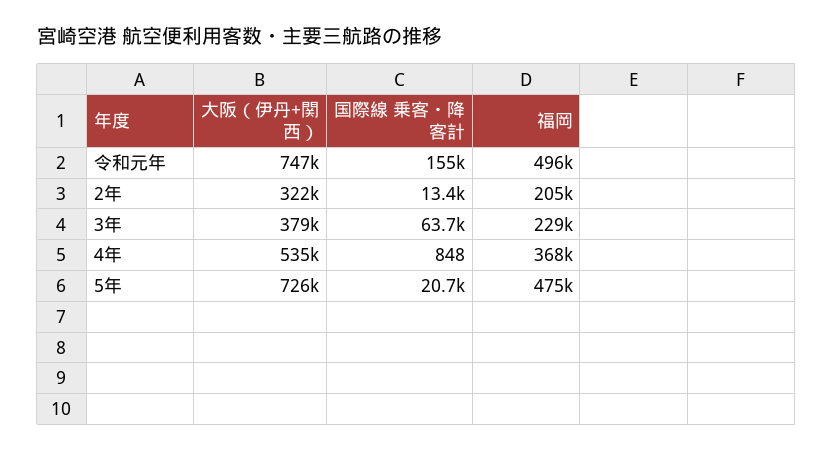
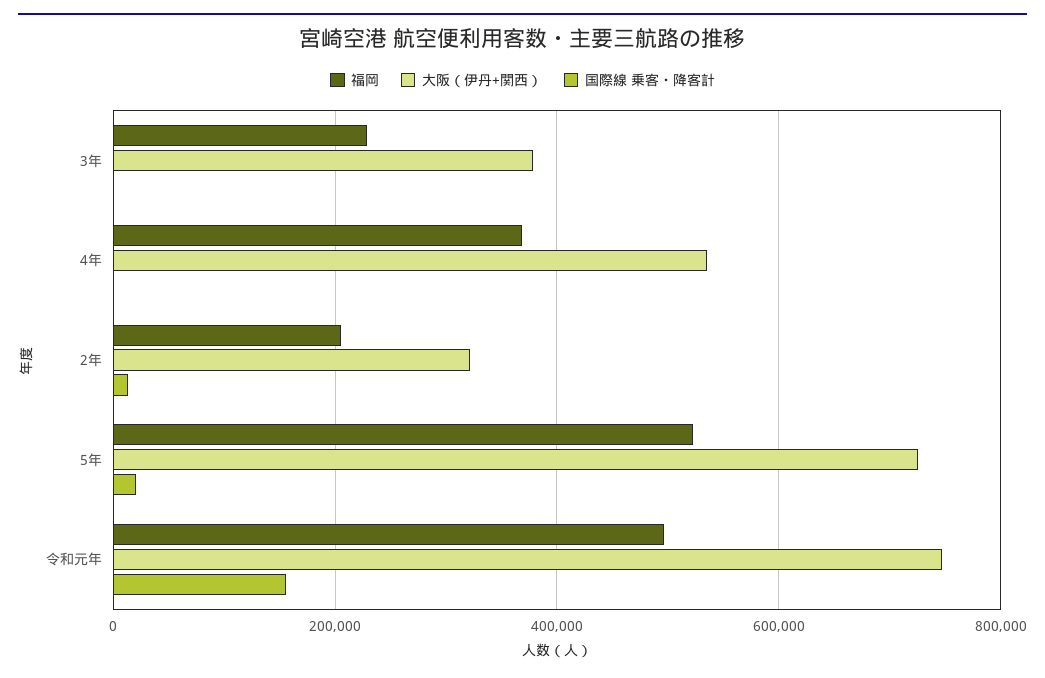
  {
    "大阪（伊丹+関西）": {
      "令和元年": 747000,
      "2年": 322000,
      "3年": 379000,
      "4年": 535000,
      "5年": 726000
    },
    "国際線 乗客・降客計": {
      "令和元年": 155000,
      "2年": 13400,
-     "3年": 63700,
+     "3年": 0,
      "4年": 848,
      "5年": 20700
    },
    "福岡": {
      "令和元年": 496000,
      "2年": 205000,
      "3年": 229000,
      "4年": 368000,
-     "5年": 475000
+     "5年": 520000
    }
  }

